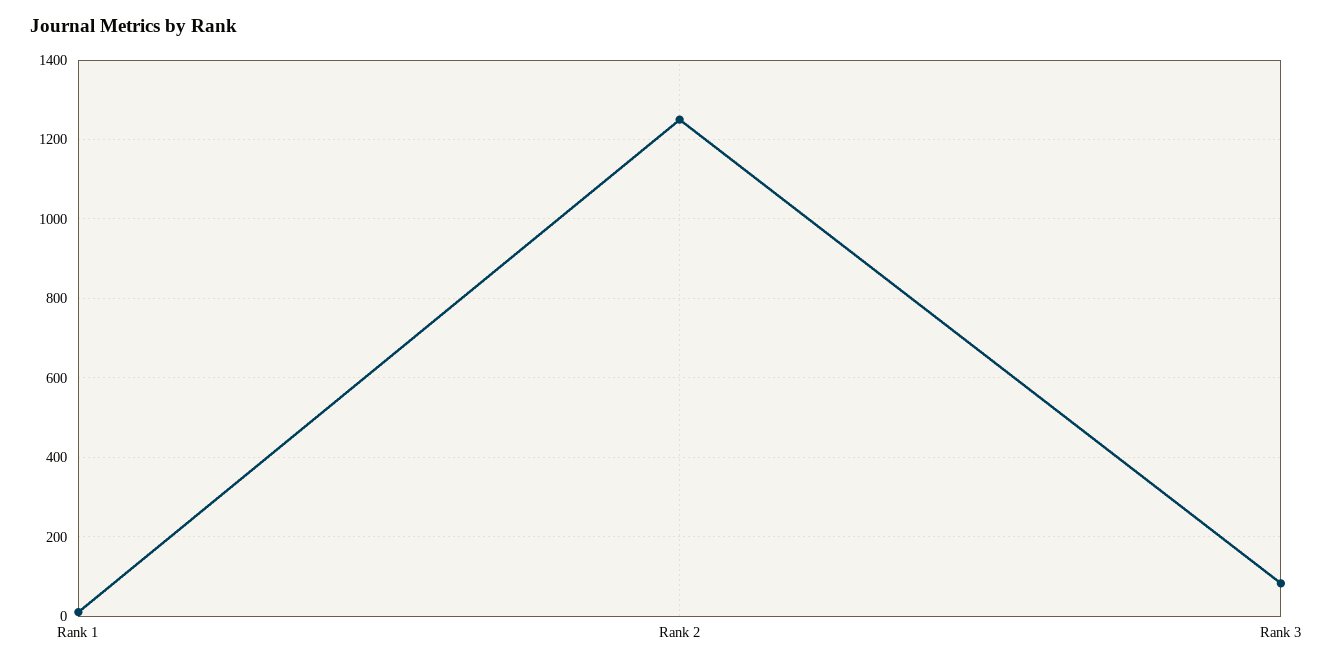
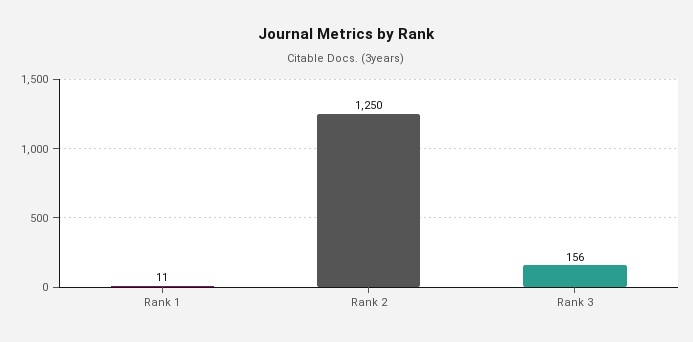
  {
    "Rank 1": 11,
    "Rank 2": 1250,
-   "Rank 3": 80
+   "Rank 3": 156
  }

